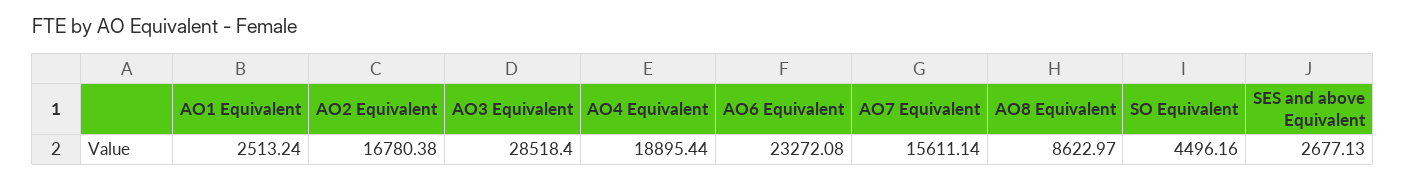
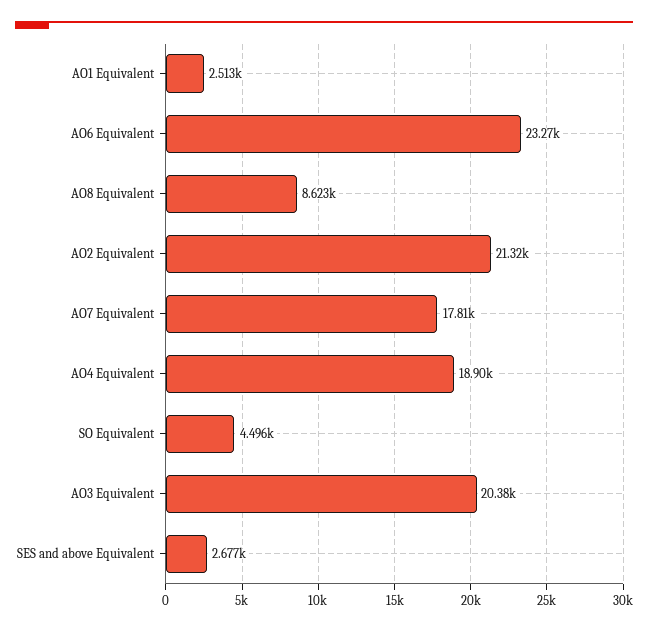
  {
    "AO1 Equivalent": 2513.24,
-   "AO2 Equivalent": 16780.38,
+   "AO2 Equivalent": 21320,
-   "AO3 Equivalent": 28518.4,
+   "AO3 Equivalent": 20380,
    "AO4 Equivalent": 18895.44,
    "AO6 Equivalent": 23272.08,
-   "AO7 Equivalent": 15611.14,
+   "AO7 Equivalent": 17810,
    "AO8 Equivalent": 8622.97,
    "SO Equivalent": 4496.16,
    "SES and above Equivalent": 2677.13
  }

